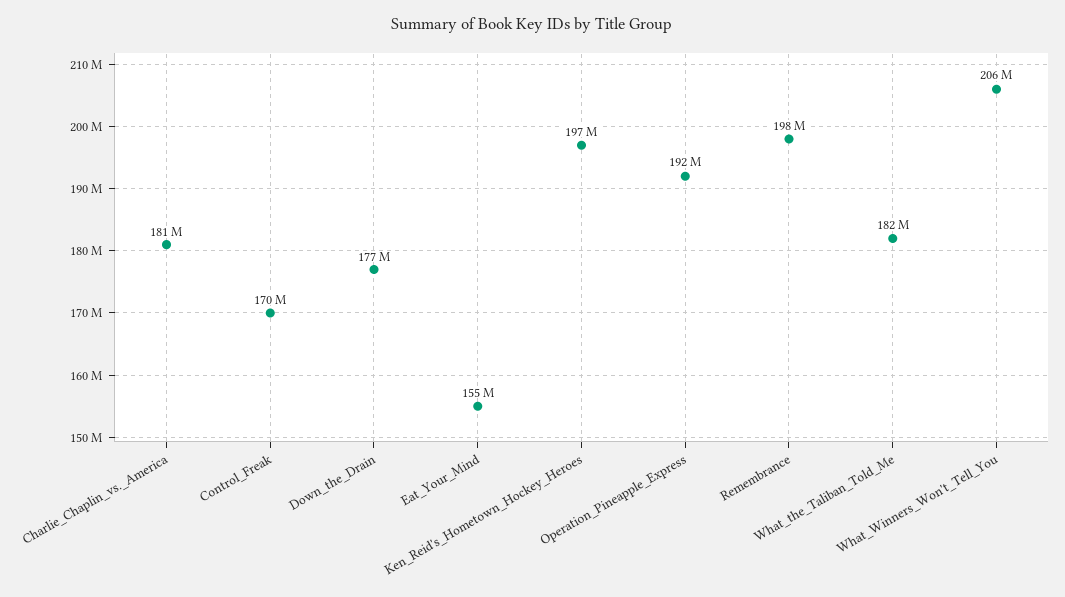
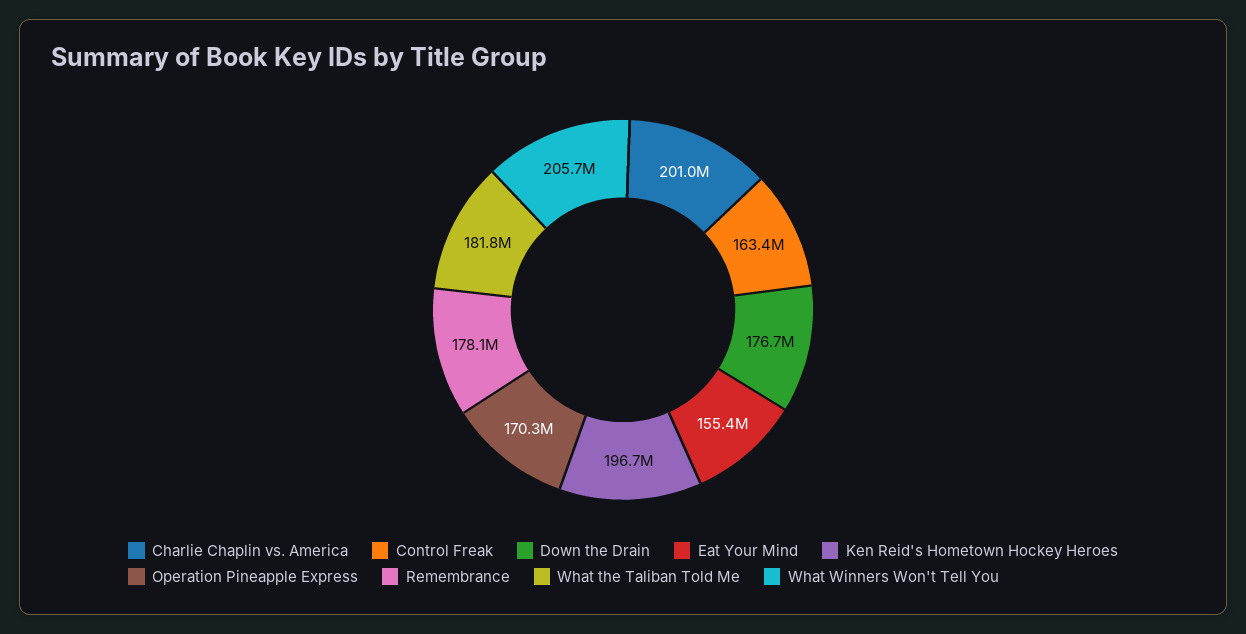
  {
-   "Charlie_Chaplin_vs._America": 181000000,
+   "Charlie_Chaplin_vs._America": 201000000,
-   "Control_Freak": 170000000,
+   "Control_Freak": 163400000,
    "Down_the_Drain": 176700000,
    "Eat_Your_Mind": 155400000,
    "Ken_Reid's_Hometown_Hockey_Heroes": 196700000,
-   "Operation_Pineapple_Express": 192000000,
+   "Operation_Pineapple_Express": 170300000,
-   "Remembrance": 198000000,
+   "Remembrance": 178100000,
    "What_the_Taliban_Told_Me": 181800000,
    "What_Winners_Won't_Tell_You": 205700000
  }

